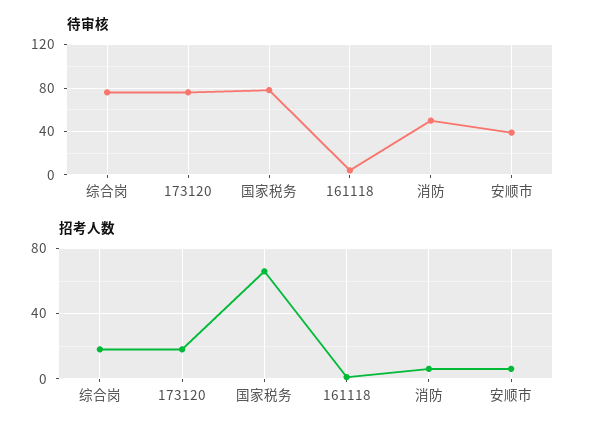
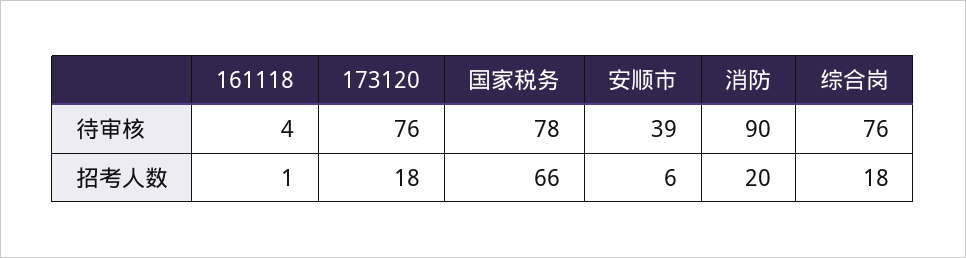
  {
    "待审核": {
      "综合岗": 76,
      "173120": 76,
      "国家税务": 78,
      "161118": 4,
-     "消防": 50,
+     "消防": 90,
      "安顺市": 39
    },
    "招考人数": {
      "综合岗": 18,
      "173120": 18,
      "国家税务": 66,
      "161118": 1,
-     "消防": 5,
+     "消防": 20,
      "安顺市": 6
    }
  }

